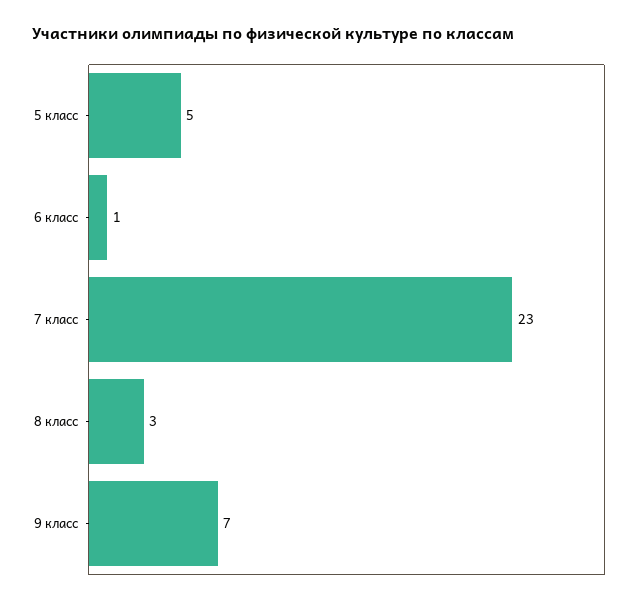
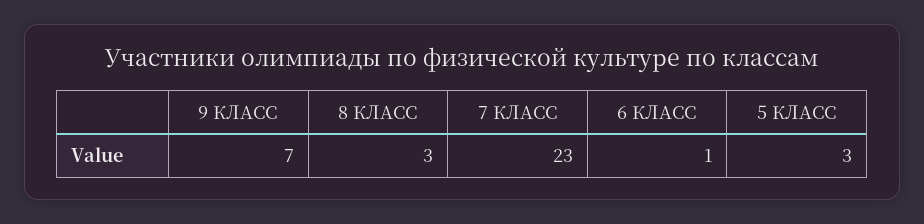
  {
-   "5 класс": 5,
+   "5 класс": 3,
    "6 класс": 1,
    "7 класс": 23,
    "8 класс": 3,
    "9 класс": 7
  }

